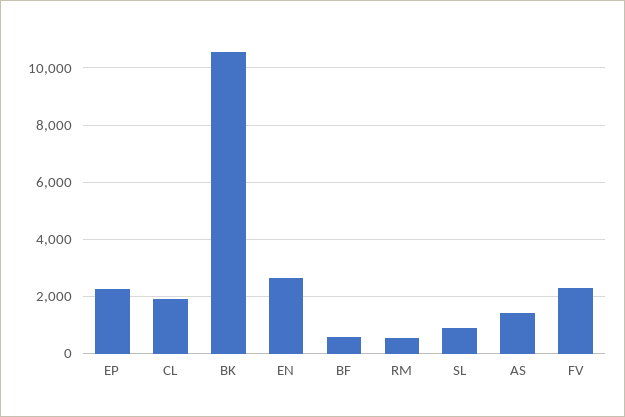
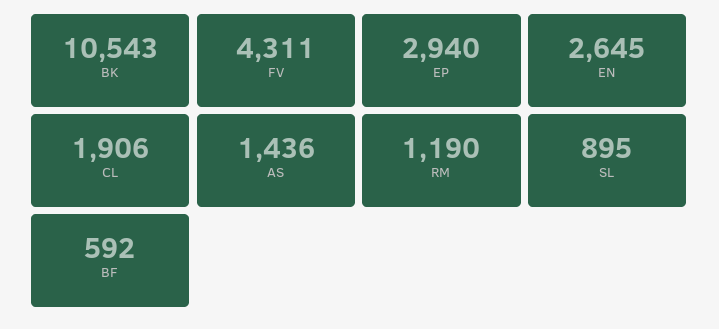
  {
-   "EP": 2250,
+   "EP": 2940,
    "CL": 1906,
    "BK": 10543,
    "EN": 2645,
    "BF": 592,
-   "RM": 500,
+   "RM": 1190,
    "SL": 895,
    "AS": 1436,
-   "FV": 2250
+   "FV": 4311
  }

